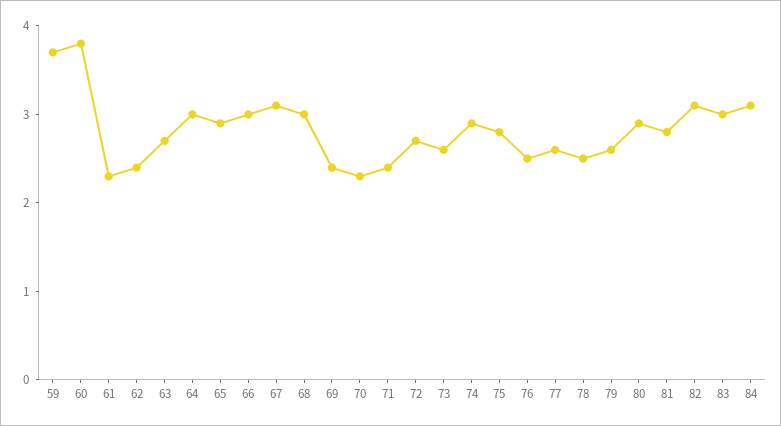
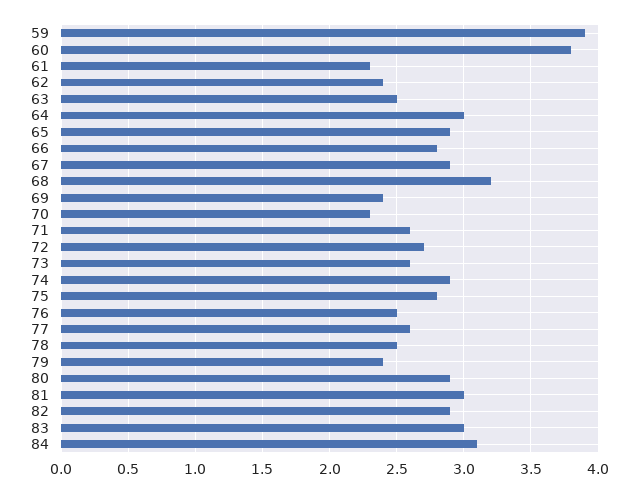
  {
-   "59": 3.7,
+   "59": 3.9,
    "60": 3.8,
    "61": 2.3,
    "62": 2.4,
-   "63": 2.7,
+   "63": 2.5,
    "64": 3,
    "65": 2.9,
-   "66": 3,
+   "66": 2.8,
-   "67": 3.1,
+   "67": 2.9,
-   "68": 3,
+   "68": 3.2,
    "69": 2.4,
    "70": 2.3,
-   "71": 2.4,
+   "71": 2.6,
    "72": 2.7,
    "73": 2.6,
    "74": 2.9,
    "75": 2.8,
    "76": 2.5,
    "77": 2.6,
    "78": 2.5,
-   "79": 2.6,
+   "79": 2.4,
    "80": 2.9,
-   "81": 2.8,
+   "81": 3,
-   "82": 3.1,
+   "82": 2.9,
    "83": 3,
    "84": 3.1
  }

